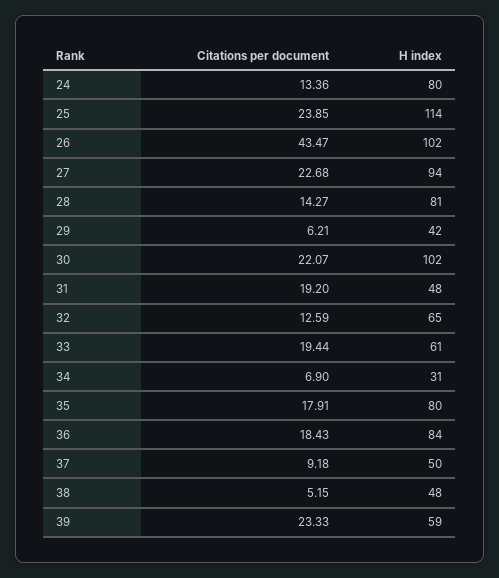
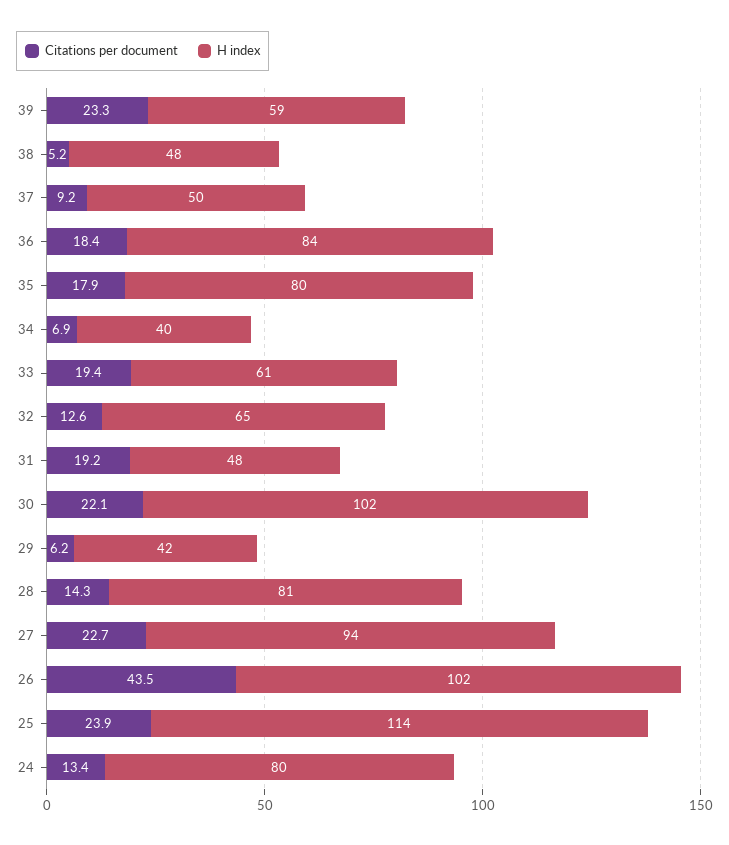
  {
    "Citations per document": {
      "24": 13.36,
      "25": 23.85,
      "26": 43.47,
      "27": 22.68,
      "28": 14.27,
      "29": 6.21,
      "30": 22.07,
      "31": 19.2,
      "32": 12.59,
      "33": 19.44,
      "34": 6.9,
      "35": 17.91,
      "36": 18.43,
      "37": 9.18,
      "38": 5.15,
      "39": 23.33
    },
    "H index": {
      "24": 80,
      "25": 114,
      "26": 102,
      "27": 94,
      "28": 81,
      "29": 42,
      "30": 102,
      "31": 48,
      "32": 65,
      "33": 61,
-     "34": 31,
+     "34": 40,
      "35": 80,
      "36": 84,
      "37": 50,
      "38": 48,
      "39": 59
    }
  }

